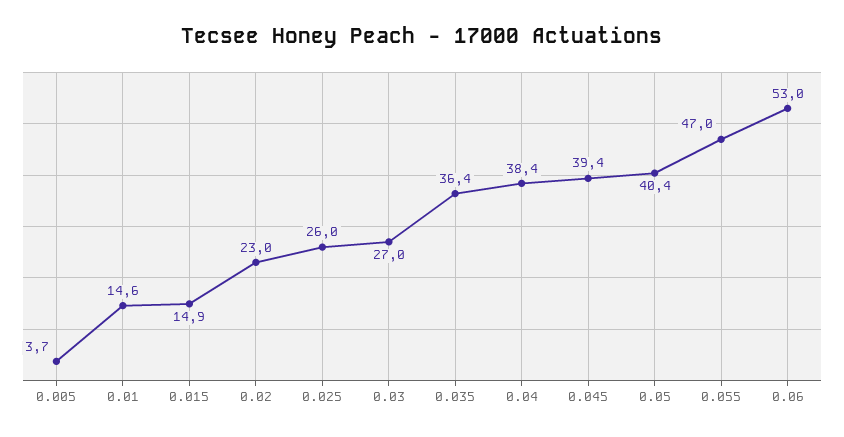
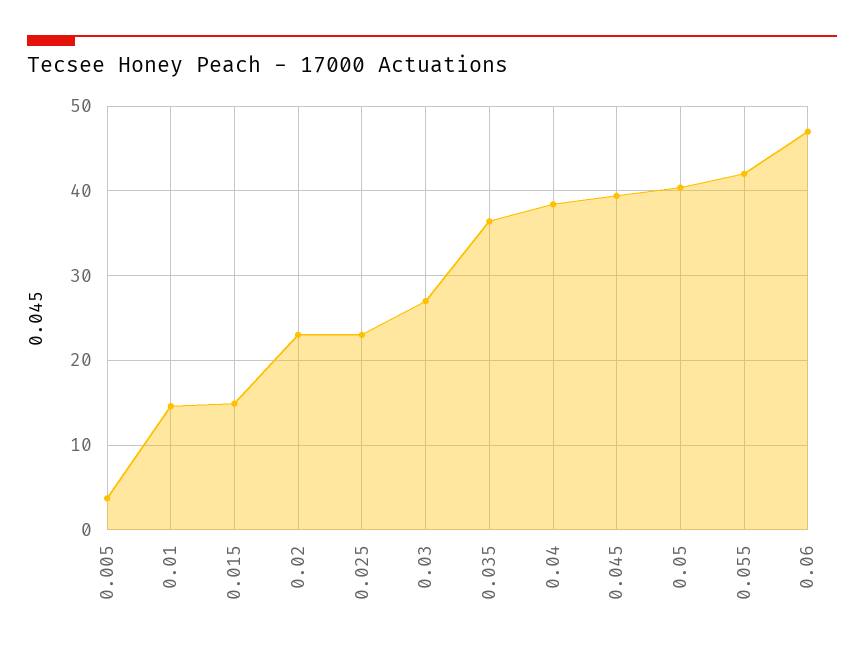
  {
    "0.005": 3.7,
    "0.01": 14.6,
    "0.015": 14.9,
    "0.02": 23,
-   "0.025": 26,
+   "0.025": 23,
    "0.03": 27,
    "0.035": 36.4,
    "0.04": 38.4,
    "0.045": 39.4,
    "0.05": 40.4,
-   "0.055": 47,
+   "0.055": 42,
-   "0.06": 53
+   "0.06": 47
  }

